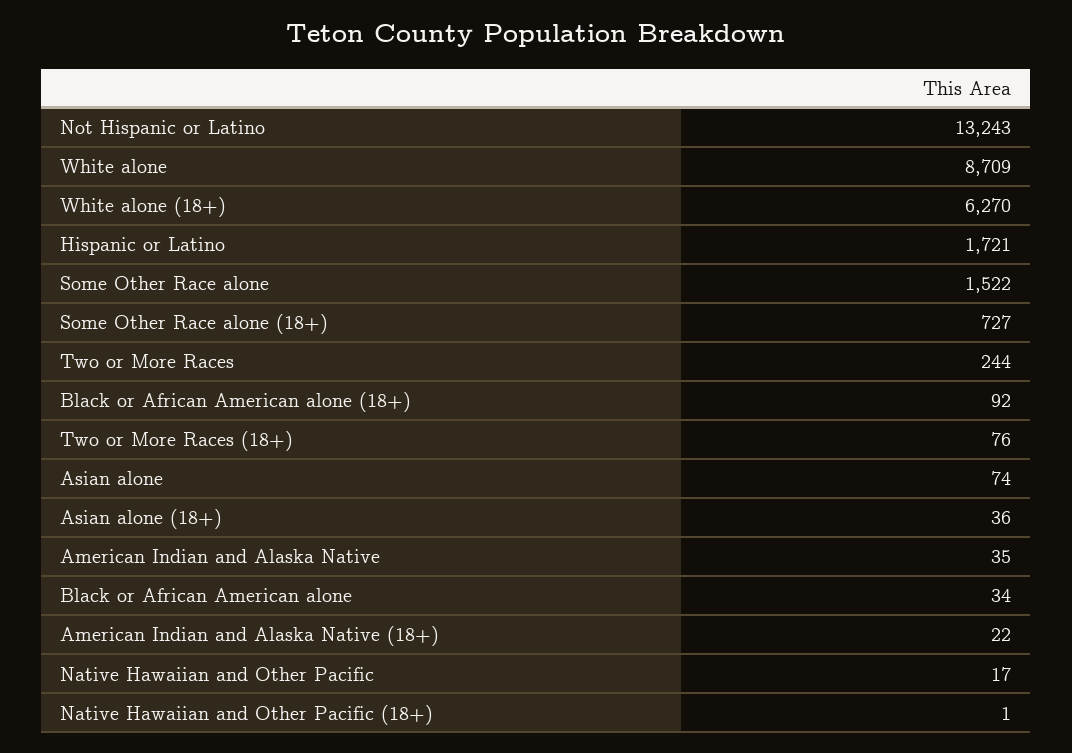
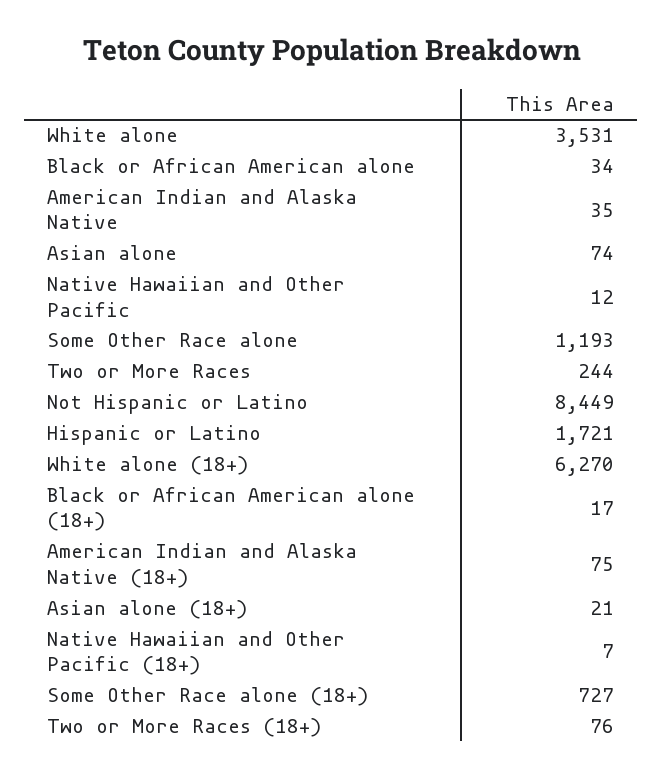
  {
-   "Not Hispanic or Latino": 13243,
+   "Not Hispanic or Latino": 8449,
-   "White alone": 8709,
+   "White alone": 3531,
    "White alone (18+)": 6270,
    "Hispanic or Latino": 1721,
-   "Some Other Race alone": 1522,
+   "Some Other Race alone": 1193,
    "Some Other Race alone (18+)": 727,
    "Two or More Races": 244,
-   "Black or African American alone (18+)": 92,
+   "Black or African American alone (18+)": 17,
    "Two or More Races (18+)": 76,
    "Asian alone": 74,
-   "Asian alone (18+)": 36,
+   "Asian alone (18+)": 21,
    "American Indian and Alaska Native": 35,
    "Black or African American alone": 34,
-   "American Indian and Alaska Native (18+)": 22,
+   "American Indian and Alaska Native (18+)": 75,
-   "Native Hawaiian and Other Pacific": 17,
+   "Native Hawaiian and Other Pacific": 12,
-   "Native Hawaiian and Other Pacific (18+)": 1
+   "Native Hawaiian and Other Pacific (18+)": 7
  }

